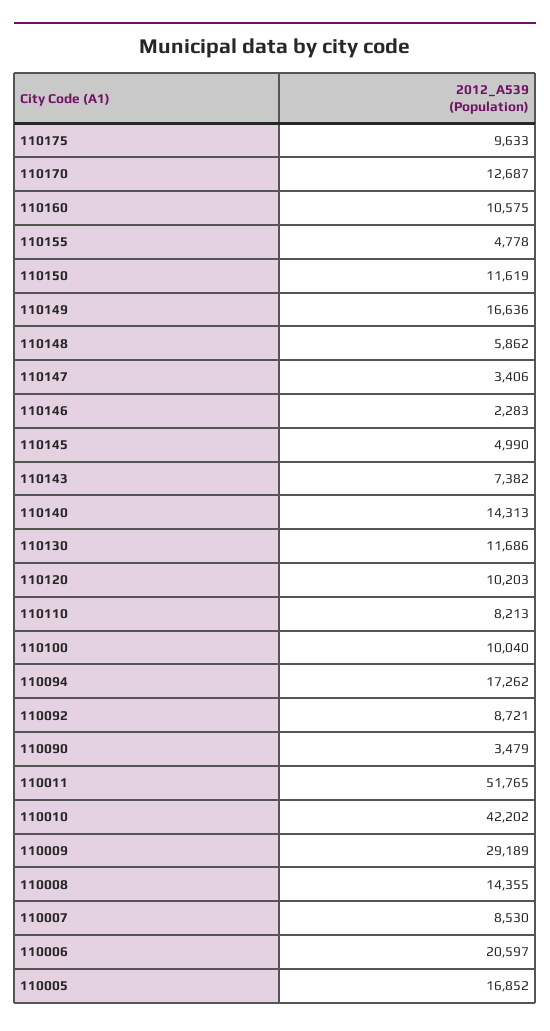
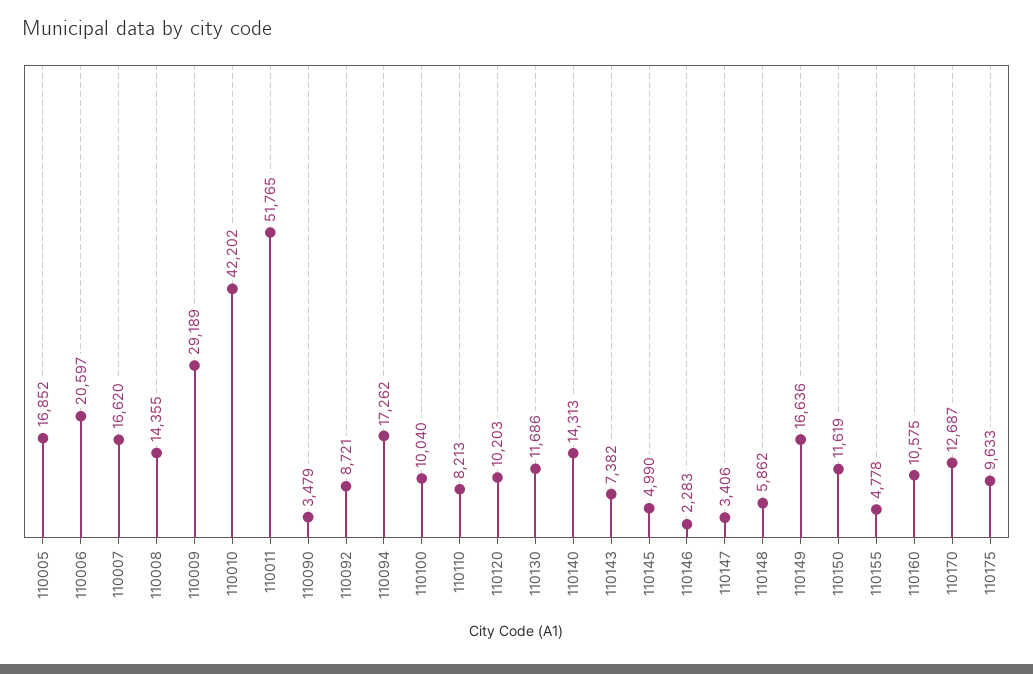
  {
    "110175": 9633,
    "110170": 12687,
    "110160": 10575,
    "110155": 4778,
    "110150": 11619,
    "110149": 16636,
    "110148": 5862,
    "110147": 3406,
    "110146": 2283,
    "110145": 4990,
    "110143": 7382,
    "110140": 14313,
    "110130": 11686,
    "110120": 10203,
    "110110": 8213,
    "110100": 10040,
    "110094": 17262,
    "110092": 8721,
    "110090": 3479,
    "110011": 51765,
    "110010": 42202,
    "110009": 29189,
    "110008": 14355,
-   "110007": 8530,
+   "110007": 16620,
    "110006": 20597,
    "110005": 16852
  }

